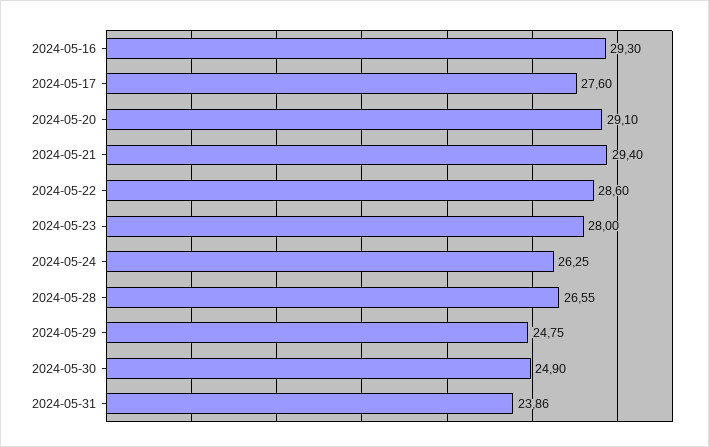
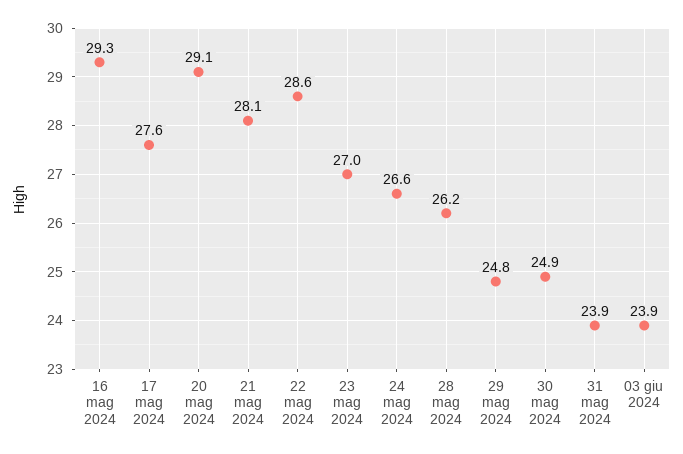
  {
    "2024-05-16": 29.3,
    "2024-05-17": 27.6,
    "2024-05-20": 29.1,
-   "2024-05-21": 29.4,
+   "2024-05-21": 28.1,
    "2024-05-22": 28.6,
-   "2024-05-23": 28,
+   "2024-05-23": 27,
-   "2024-05-24": 26.25,
+   "2024-05-24": 26.6,
-   "2024-05-28": 26.55,
+   "2024-05-28": 26.2,
    "2024-05-29": 24.75,
    "2024-05-30": 24.9,
-   "2024-05-31": 23.86
+   "2024-05-31": 23.86,
+   "03 giu 2024": 23.9
  }

